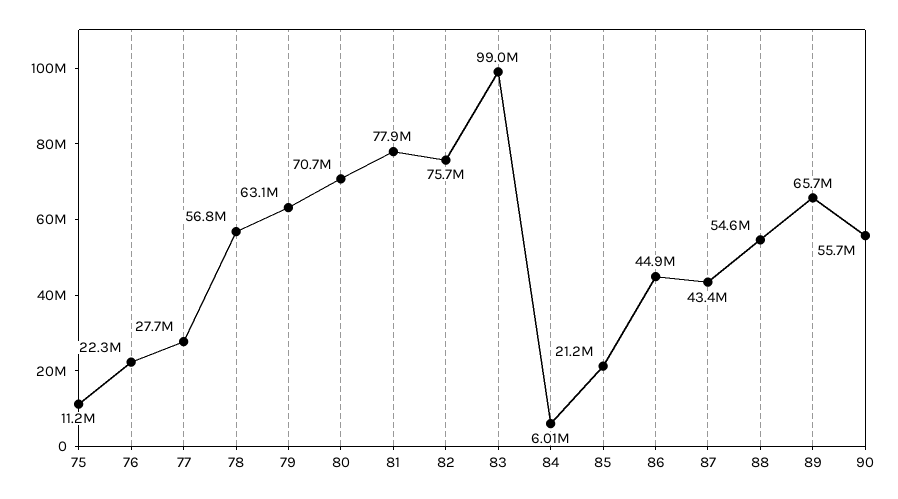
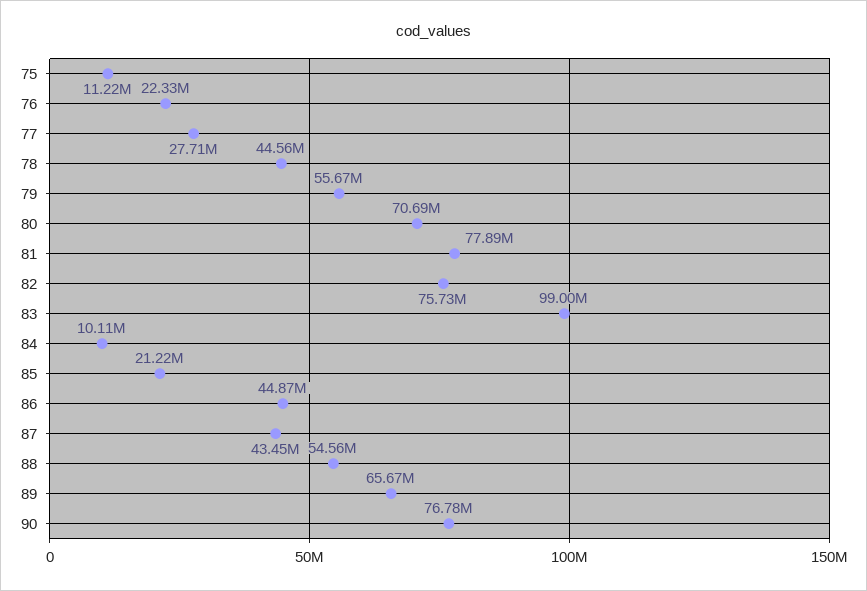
  {
    "75": 11220000,
    "76": 22330000,
    "77": 27710000,
-   "78": 56800000,
+   "78": 44560000,
-   "79": 63100000,
+   "79": 55670000,
    "80": 70690000,
    "81": 77890000,
    "82": 75730000,
    "83": 99000000,
-   "84": 6010000,
+   "84": 10110000,
    "85": 21220000,
    "86": 44870000,
    "87": 43450000,
    "88": 54560000,
    "89": 65670000,
-   "90": 55700000
+   "90": 76780000
  }

